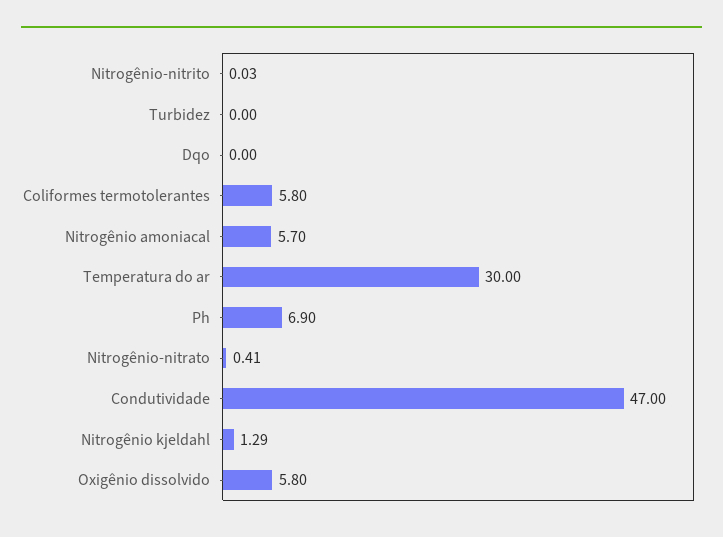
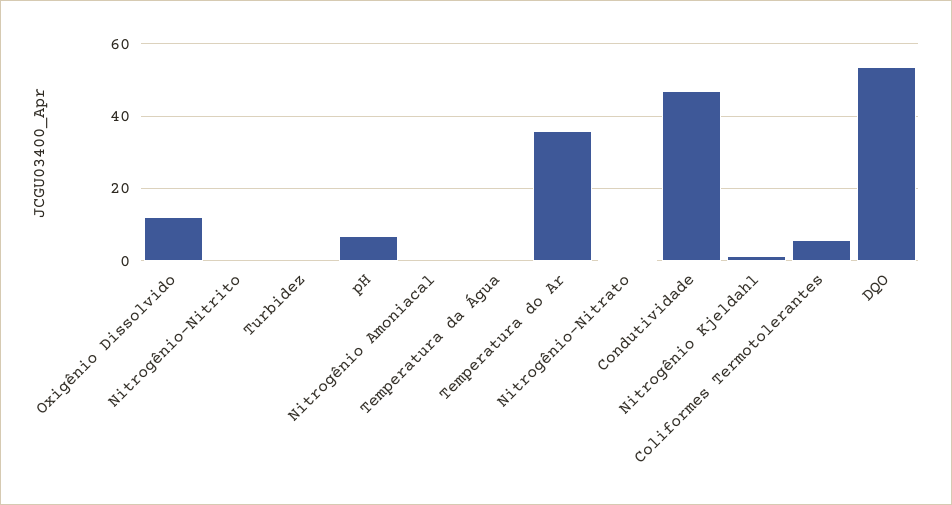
  {
    "Nitrogênio-nitrito": 0.03,
    "Turbidez": 0,
-   "Dqo": 0,
+   "Dqo": 54,
    "Coliformes termotolerantes": 5.8,
-   "Nitrogênio amoniacal": 5.7,
+   "Nitrogênio amoniacal": 0,
-   "Temperatura do ar": 30,
+   "Temperatura do ar": 36,
    "Ph": 6.9,
    "Nitrogênio-nitrato": 0.41,
    "Condutividade": 47,
    "Nitrogênio kjeldahl": 1.29,
-   "Oxigênio dissolvido": 5.8
+   "Oxigênio dissolvido": 12,
+   "Temperatura da Água": 0
  }

